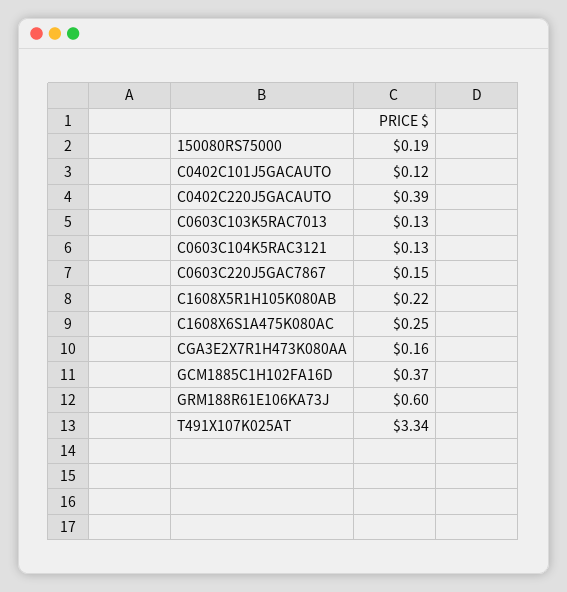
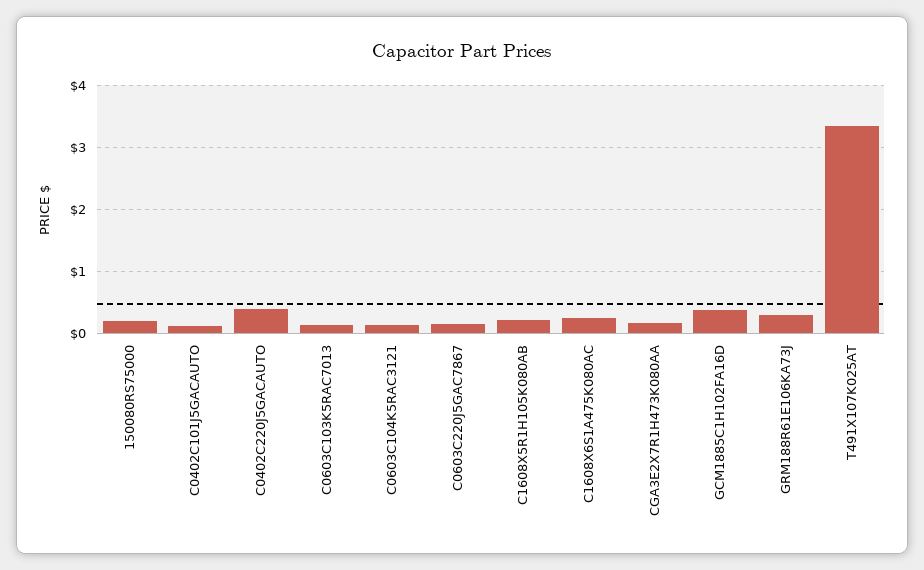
  {
    "150080RS75000": 0.19,
    "C0402C101J5GACAUTO": 0.12,
    "C0402C220J5GACAUTO": 0.39,
    "C0603C103K5RAC7013": 0.13,
    "C0603C104K5RAC3121": 0.13,
    "C0603C220J5GAC7867": 0.15,
    "C1608X5R1H105K080AB": 0.22,
    "C1608X6S1A475K080AC": 0.25,
    "CGA3E2X7R1H473K080AA": 0.16,
    "GCM1885C1H102FA16D": 0.37,
-   "GRM188R61E106KA73J": 0.6,
+   "GRM188R61E106KA73J": 0.3,
    "T491X107K025AT": 3.34
  }

